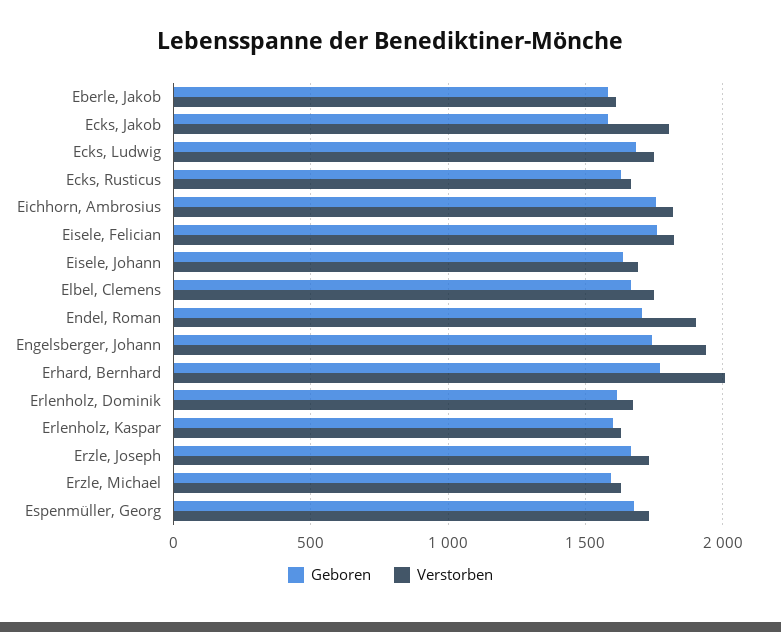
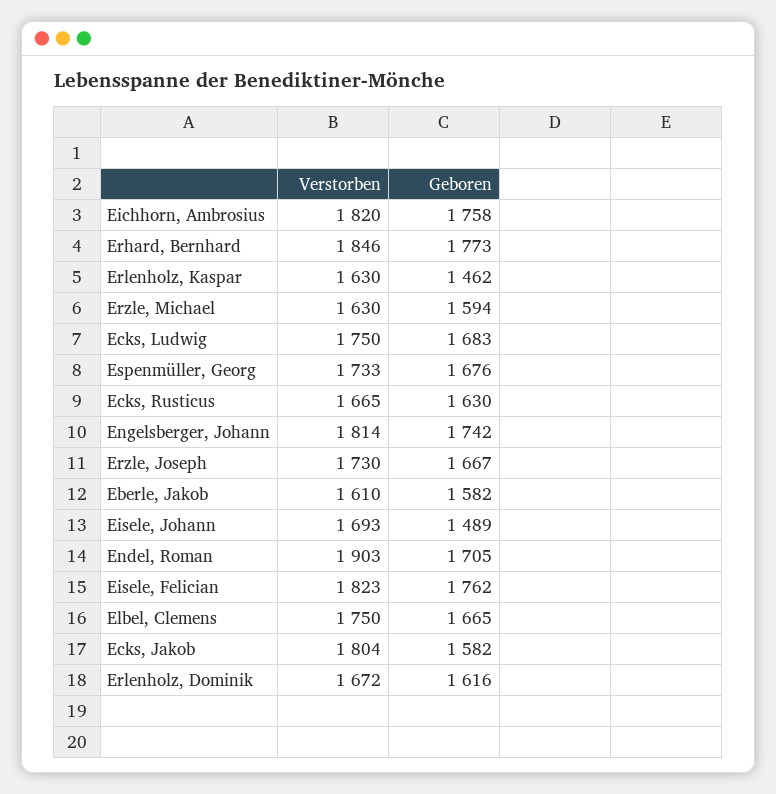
  {
    "Geboren": {
      "Eberle, Jakob": 1582,
      "Ecks, Jakob": 1582,
      "Ecks, Ludwig": 1683,
      "Ecks, Rusticus": 1630,
      "Eichhorn, Ambrosius": 1758,
      "Eisele, Felician": 1762,
-     "Eisele, Johann": 1650,
+     "Eisele, Johann": 1489,
      "Elbel, Clemens": 1665,
      "Endel, Roman": 1705,
      "Engelsberger, Johann": 1742,
      "Erhard, Bernhard": 1773,
      "Erlenholz, Dominik": 1616,
-     "Erlenholz, Kaspar": 1600,
+     "Erlenholz, Kaspar": 1462,
      "Erzle, Joseph": 1667,
      "Erzle, Michael": 1594,
      "Espenmüller, Georg": 1676
    },
    "Verstorben": {
      "Eberle, Jakob": 1610,
      "Ecks, Jakob": 1804,
      "Ecks, Ludwig": 1750,
      "Ecks, Rusticus": 1665,
      "Eichhorn, Ambrosius": 1820,
      "Eisele, Felician": 1823,
      "Eisele, Johann": 1693,
      "Elbel, Clemens": 1750,
      "Endel, Roman": 1903,
-     "Engelsberger, Johann": 1950,
+     "Engelsberger, Johann": 1814,
-     "Erhard, Bernhard": 2000,
+     "Erhard, Bernhard": 1846,
      "Erlenholz, Dominik": 1672,
      "Erlenholz, Kaspar": 1630,
      "Erzle, Joseph": 1730,
      "Erzle, Michael": 1630,
      "Espenmüller, Georg": 1733
    }
  }

